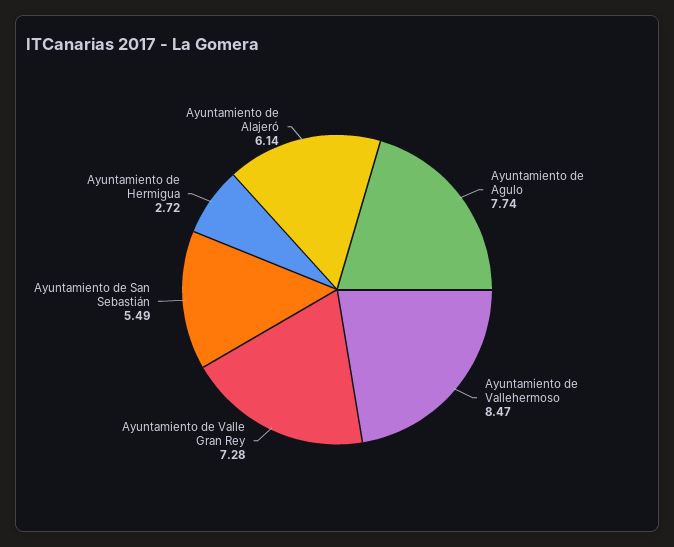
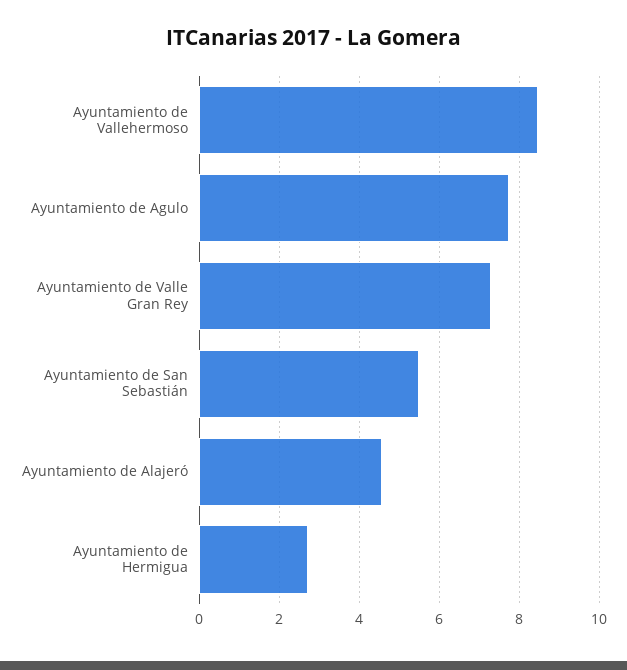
  {
    "Ayuntamiento de Agulo": 7.74,
    "Ayuntamiento de Vallehermoso": 8.47,
    "Ayuntamiento de Valle Gran Rey": 7.28,
    "Ayuntamiento de San Sebastián": 5.49,
    "Ayuntamiento de Hermigua": 2.72,
-   "Ayuntamiento de Alajeró": 6.14
+   "Ayuntamiento de Alajeró": 4.6
  }

